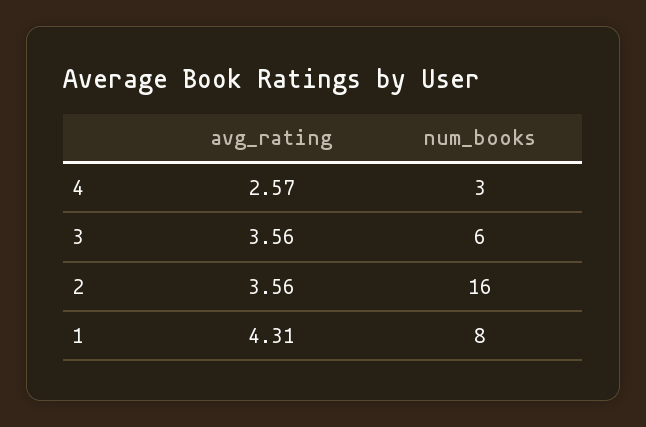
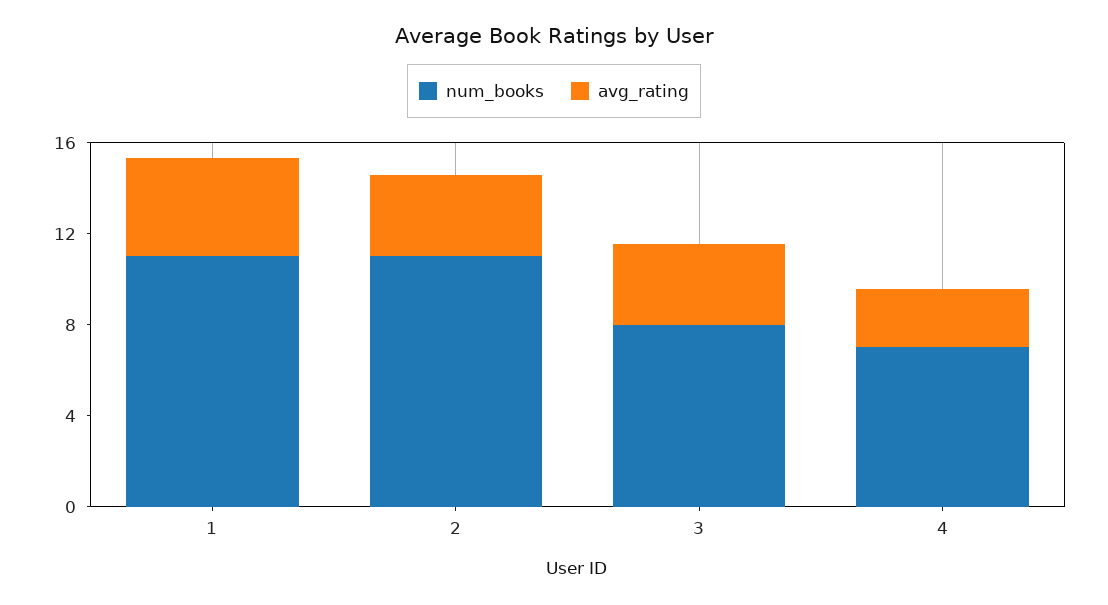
  {
    "avg_rating": {
      "4": 2.57,
      "3": 3.56,
      "2": 3.56,
      "1": 4.31
    },
    "num_books": {
-     "4": 3,
+     "4": 7,
-     "3": 6,
+     "3": 8,
-     "2": 16,
+     "2": 11,
-     "1": 8
+     "1": 11
    }
  }

